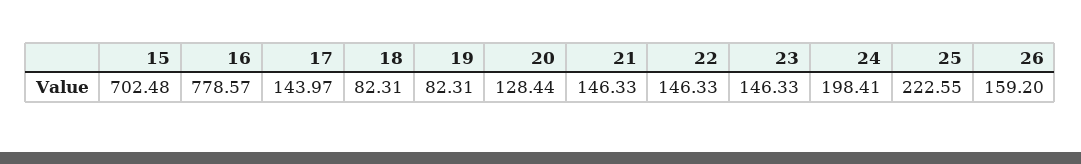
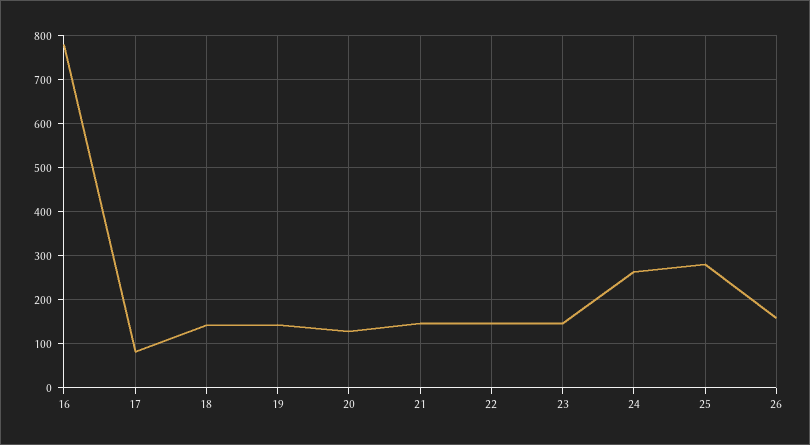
  {
-   "15": 702.48,
    "16": 778.57,
-   "17": 143.97,
+   "17": 80,
-   "18": 82.31,
+   "18": 140,
-   "19": 82.31,
+   "19": 140,
    "20": 128.44,
    "21": 146.33,
    "22": 146.33,
    "23": 146.33,
-   "24": 198.41,
+   "24": 260,
-   "25": 222.55,
+   "25": 280,
    "26": 159.2
  }

